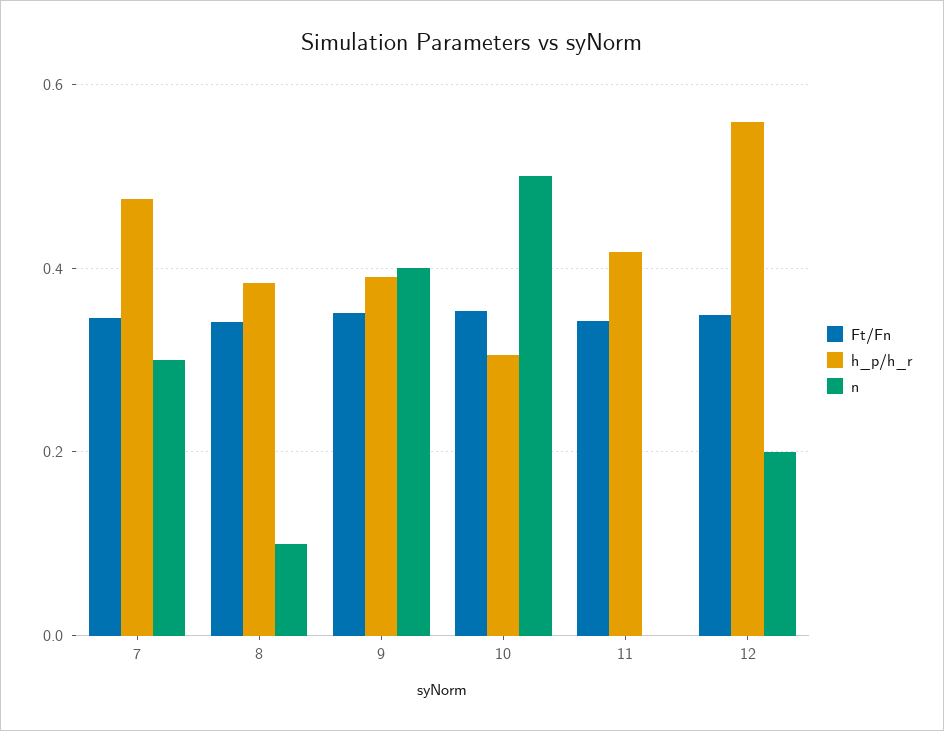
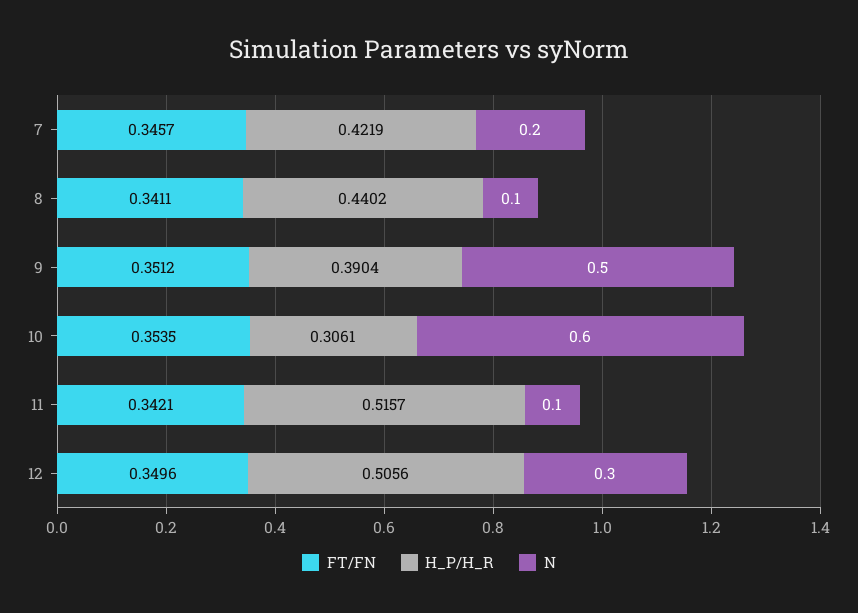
  {
    "Ft/Fn": {
      "7": 0.3457,
      "8": 0.3411,
      "9": 0.3512,
      "10": 0.3535,
      "11": 0.3421,
      "12": 0.3496
    },
    "h_p/h_r": {
-     "7": 0.48,
+     "7": 0.4219,
-     "8": 0.38,
+     "8": 0.4402,
      "9": 0.3904,
      "10": 0.3061,
-     "11": 0.42,
+     "11": 0.5157,
-     "12": 0.56
+     "12": 0.5056
    },
    "n": {
-     "7": 0.3,
+     "7": 0.2,
      "8": 0.1,
-     "9": 0.4,
+     "9": 0.5,
-     "10": 0.5,
+     "10": 0.6,
-     "11": 0,
+     "11": 0.1,
-     "12": 0.2
+     "12": 0.3
    }
  }

